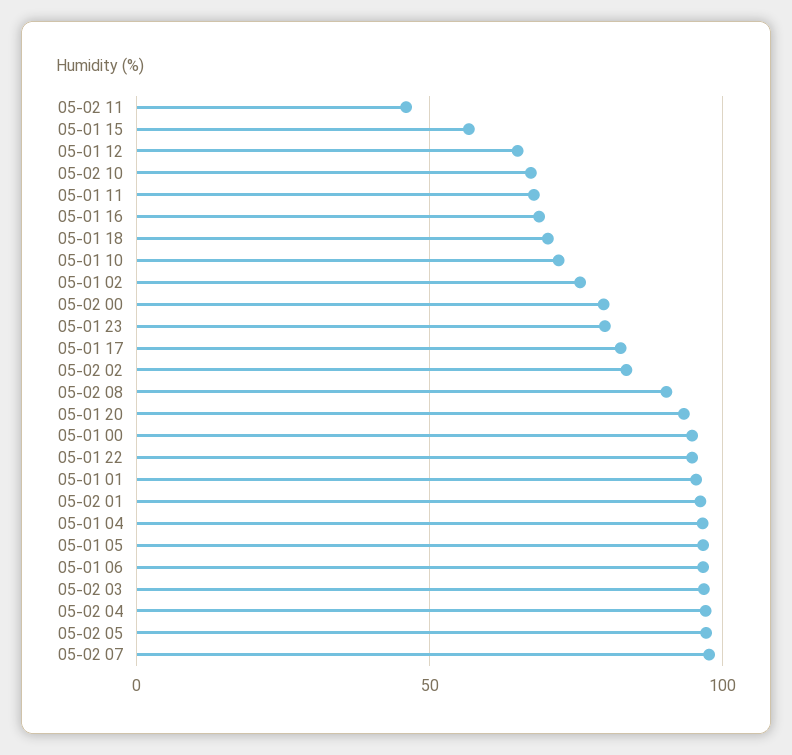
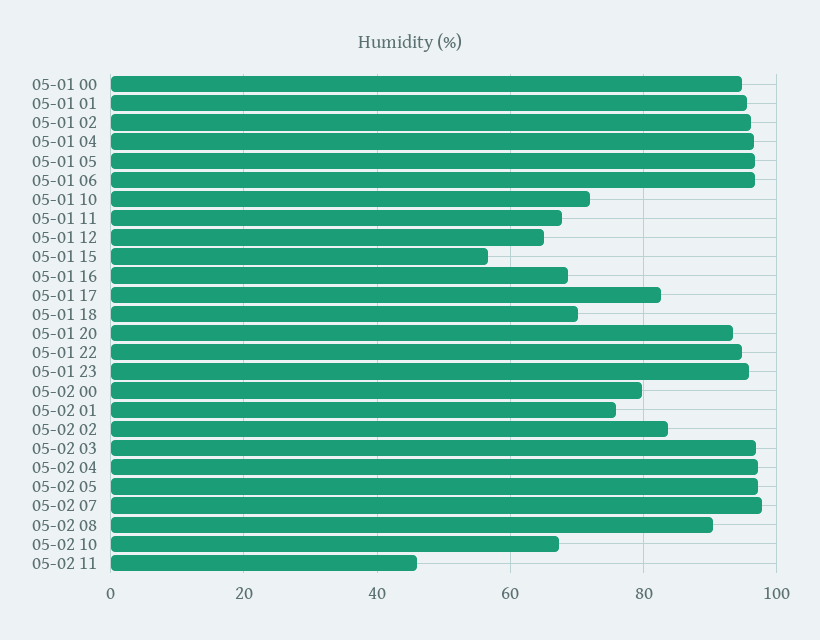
  {
    "05-02 11": 46,
    "05-01 15": 56,
    "05-01 12": 66,
    "05-02 10": 68,
    "05-01 11": 68,
    "05-01 16": 68,
    "05-01 18": 70,
    "05-01 10": 72,
-   "05-01 02": 75,
+   "05-01 02": 96,
    "05-02 00": 80,
-   "05-01 23": 80,
+   "05-01 23": 96,
    "05-01 17": 82,
    "05-02 02": 84,
    "05-02 08": 90,
    "05-01 20": 94,
    "05-01 00": 94,
    "05-01 22": 94,
    "05-01 01": 96,
-   "05-02 01": 95,
+   "05-02 01": 76,
    "05-01 04": 96,
    "05-01 05": 96,
    "05-01 06": 96,
    "05-02 03": 96,
    "05-02 04": 98,
    "05-02 05": 98,
    "05-02 07": 98
  }

